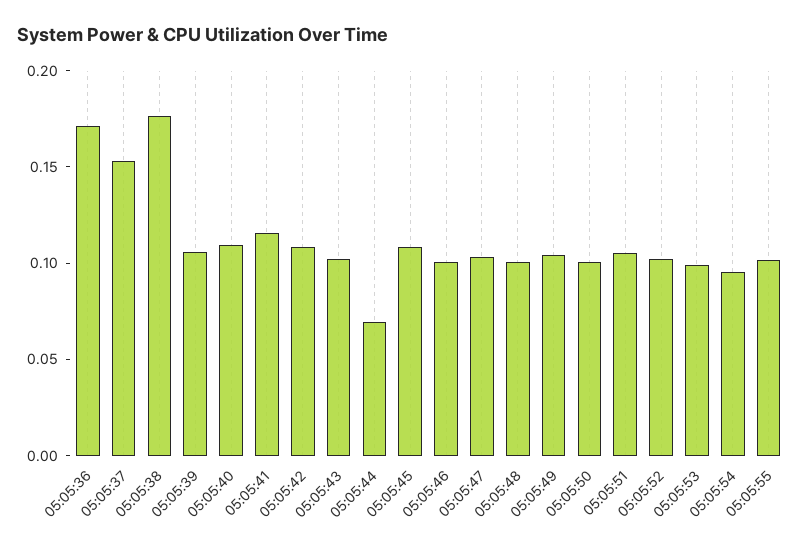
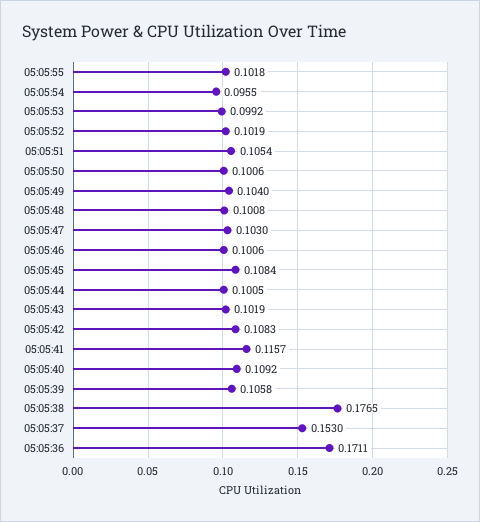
  {
    "05:05:36": 0.1711,
    "05:05:37": 0.153,
    "05:05:38": 0.1765,
    "05:05:39": 0.1058,
    "05:05:40": 0.1092,
    "05:05:41": 0.1157,
    "05:05:42": 0.1083,
    "05:05:43": 0.1019,
-   "05:05:44": 0.07,
+   "05:05:44": 0.1005,
    "05:05:45": 0.1084,
    "05:05:46": 0.1006,
    "05:05:47": 0.103,
    "05:05:48": 0.1008,
    "05:05:49": 0.104,
    "05:05:50": 0.1006,
    "05:05:51": 0.1054,
    "05:05:52": 0.1019,
    "05:05:53": 0.0992,
    "05:05:54": 0.0955,
    "05:05:55": 0.1018
  }

